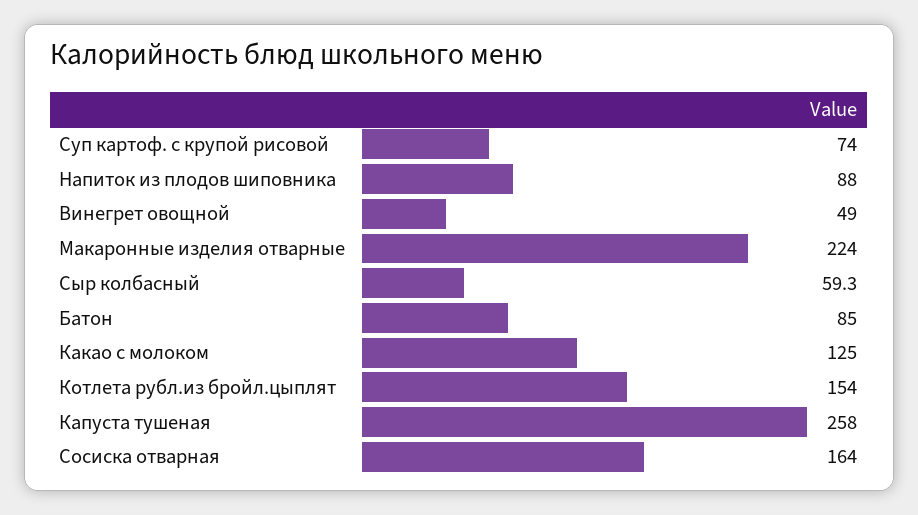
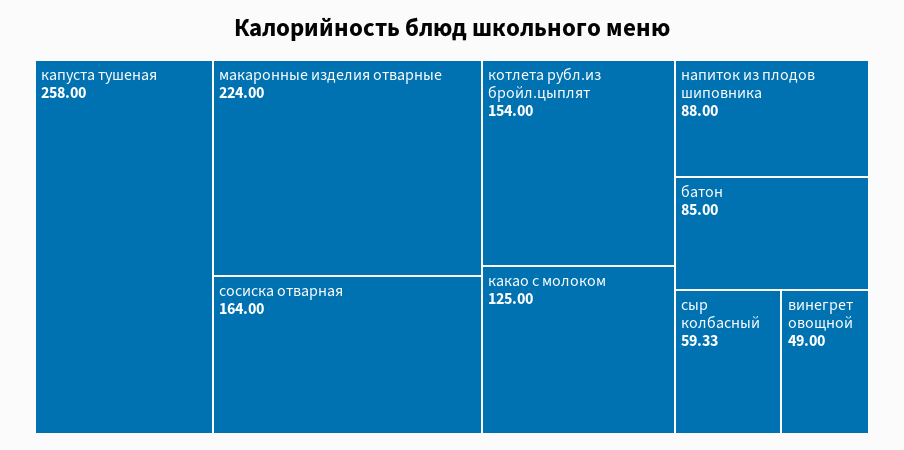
  {
-   "Суп картоф. с крупой рисовой": 74,
    "Напиток из плодов шиповника": 88,
    "Винегрет овощной": 49,
    "Макаронные изделия отварные": 224,
    "Сыр колбасный": 59.33,
    "Батон": 85,
    "Какао с молоком": 125,
    "Котлета рубл.из бройл.цыплят": 154,
    "Капуста тушеная": 258,
    "Сосиска отварная": 164
  }

